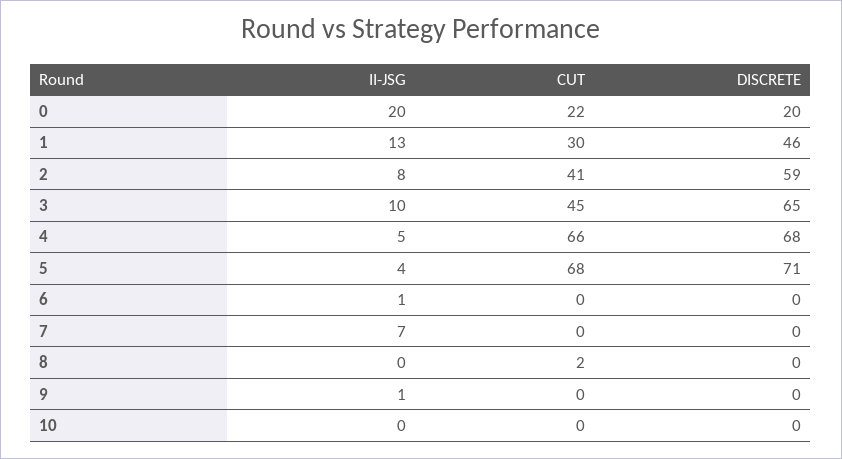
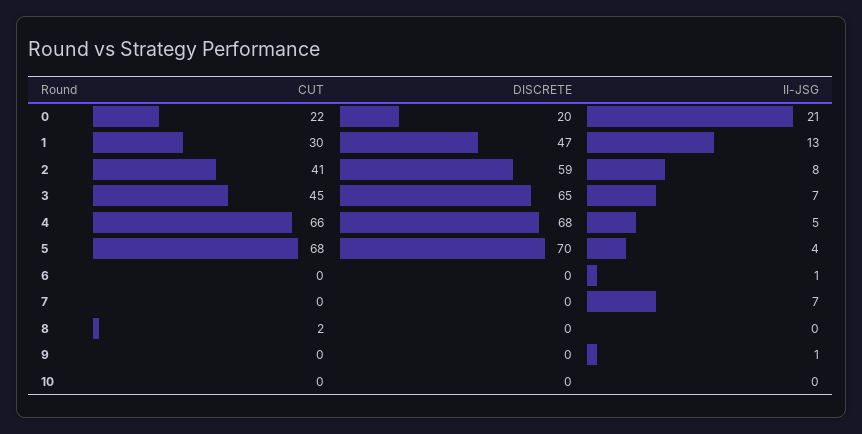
  {
    "II-JSG": {
-     "0": 20,
+     "0": 21,
      "1": 13,
      "2": 8,
-     "3": 10,
+     "3": 7,
      "4": 5,
      "5": 4,
      "6": 1,
      "7": 7,
      "8": 0,
      "9": 1,
      "10": 0
    },
    "CUT": {
      "0": 22,
      "1": 30,
      "2": 41,
      "3": 45,
      "4": 66,
      "5": 68,
      "6": 0,
      "7": 0,
      "8": 2,
      "9": 0,
      "10": 0
    },
    "DISCRETE": {
      "0": 20,
-     "1": 46,
+     "1": 47,
      "2": 59,
      "3": 65,
      "4": 68,
-     "5": 71,
+     "5": 70,
      "6": 0,
      "7": 0,
      "8": 0,
      "9": 0,
      "10": 0
    }
  }

